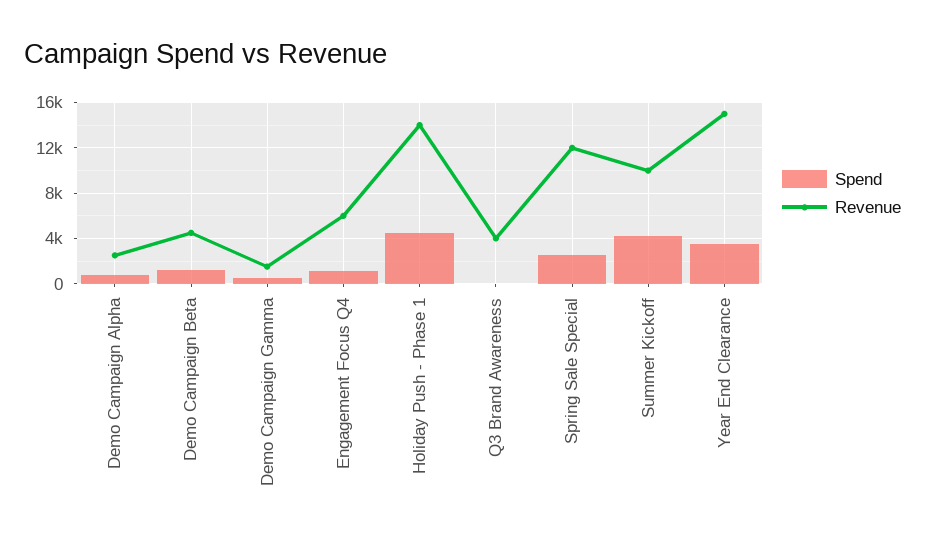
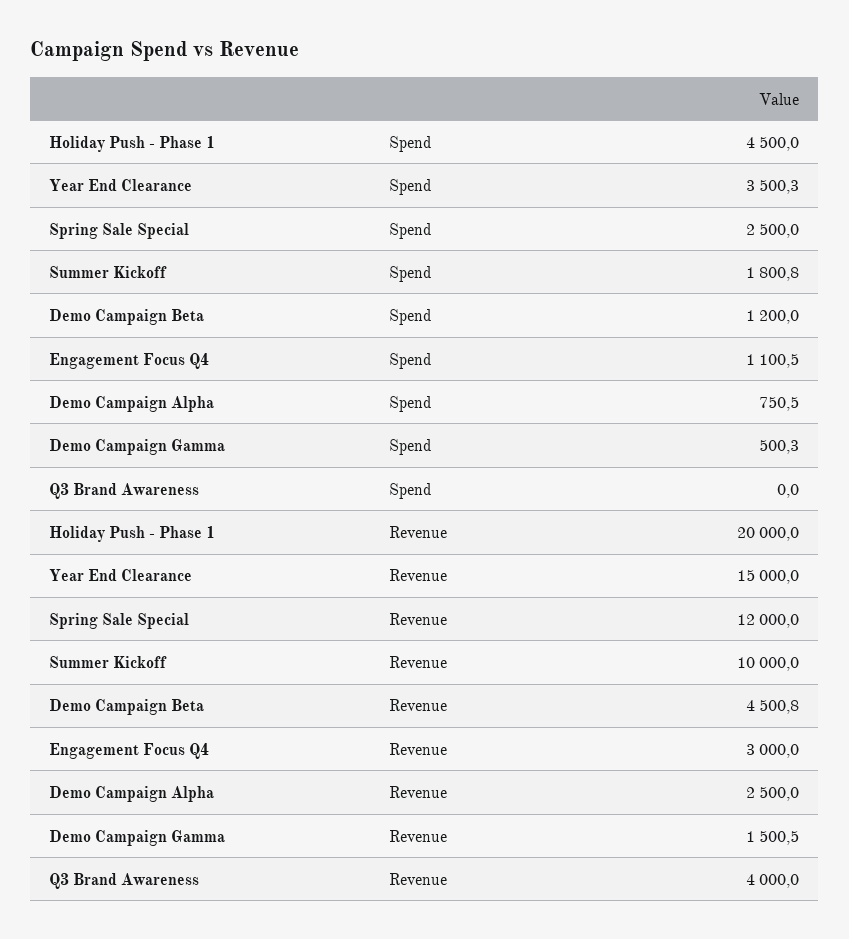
  {
    "Spend": {
      "Demo Campaign Alpha": 750.5,
      "Demo Campaign Beta": 1200,
      "Demo Campaign Gamma": 500.3,
      "Engagement Focus Q4": 1100.5,
      "Holiday Push - Phase 1": 4500,
      "Q3 Brand Awareness": 0,
      "Spring Sale Special": 2500,
-     "Summer Kickoff": 4000,
+     "Summer Kickoff": 1800.8,
      "Year End Clearance": 3500.3
    },
    "Revenue": {
      "Demo Campaign Alpha": 2500,
      "Demo Campaign Beta": 4500.8,
      "Demo Campaign Gamma": 1500.5,
-     "Engagement Focus Q4": 6000,
+     "Engagement Focus Q4": 3000,
-     "Holiday Push - Phase 1": 14000,
+     "Holiday Push - Phase 1": 20000,
      "Q3 Brand Awareness": 4000,
      "Spring Sale Special": 12000,
      "Summer Kickoff": 10000,
      "Year End Clearance": 15000
    }
  }

